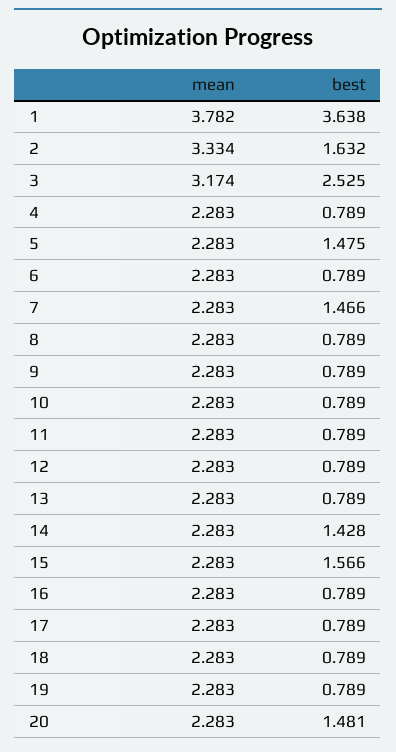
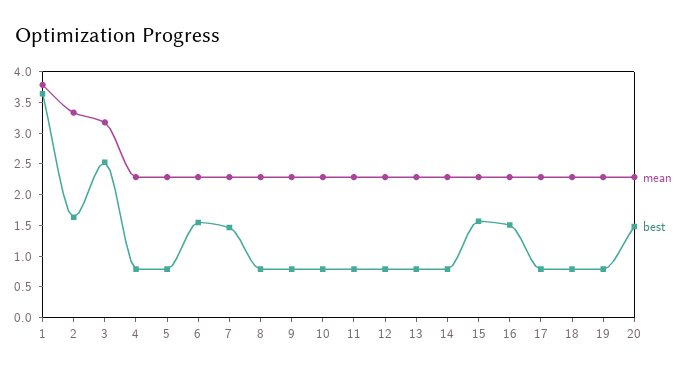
  {
    "mean": {
      "1": 3.782,
      "2": 3.334,
      "3": 3.174,
      "4": 2.283,
      "5": 2.283,
      "6": 2.283,
      "7": 2.283,
      "8": 2.283,
      "9": 2.283,
      "10": 2.283,
      "11": 2.283,
      "12": 2.283,
      "13": 2.283,
      "14": 2.283,
      "15": 2.283,
      "16": 2.283,
      "17": 2.283,
      "18": 2.283,
      "19": 2.283,
      "20": 2.283
    },
    "best": {
      "1": 3.638,
      "2": 1.632,
      "3": 2.525,
      "4": 0.789,
-     "5": 1.475,
+     "5": 0.75,
-     "6": 0.789,
+     "6": 1.5,
      "7": 1.466,
      "8": 0.789,
      "9": 0.789,
      "10": 0.789,
      "11": 0.789,
      "12": 0.789,
      "13": 0.789,
-     "14": 1.428,
+     "14": 0.75,
      "15": 1.566,
-     "16": 0.789,
+     "16": 1.5,
      "17": 0.789,
      "18": 0.789,
      "19": 0.789,
      "20": 1.481
    }
  }

